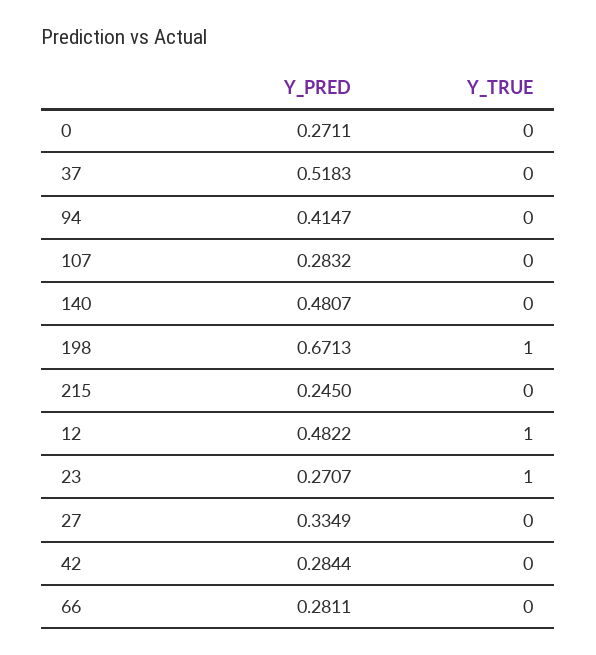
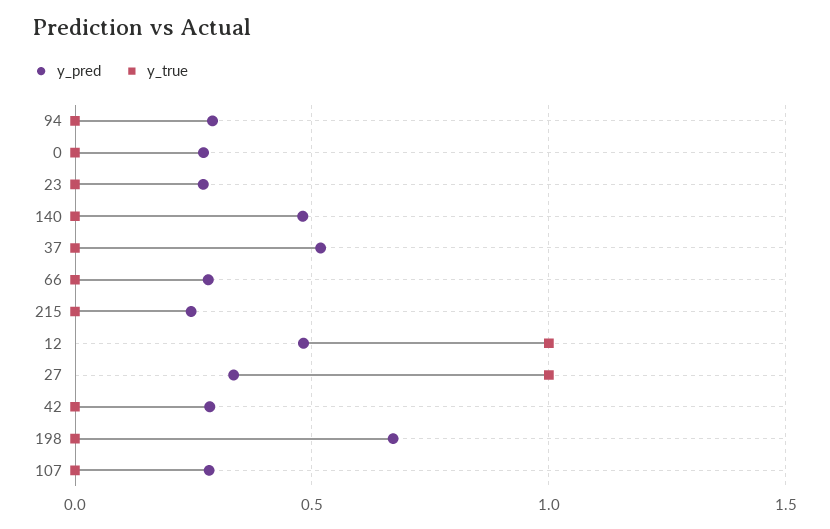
  {
    "Y_PRED": {
      "0": 0.2711,
      "37": 0.5183,
-     "94": 0.4147,
+     "94": 0.3,
      "107": 0.2832,
      "140": 0.4807,
      "198": 0.6713,
      "215": 0.245,
      "12": 0.4822,
      "23": 0.2707,
      "27": 0.3349,
      "42": 0.2844,
      "66": 0.2811
    },
    "Y_TRUE": {
      "0": 0,
      "37": 0,
      "94": 0,
      "107": 0,
      "140": 0,
-     "198": 1,
+     "198": 0,
      "215": 0,
      "12": 1,
-     "23": 1,
+     "23": 0,
-     "27": 0,
+     "27": 1,
      "42": 0,
      "66": 0
    }
  }

